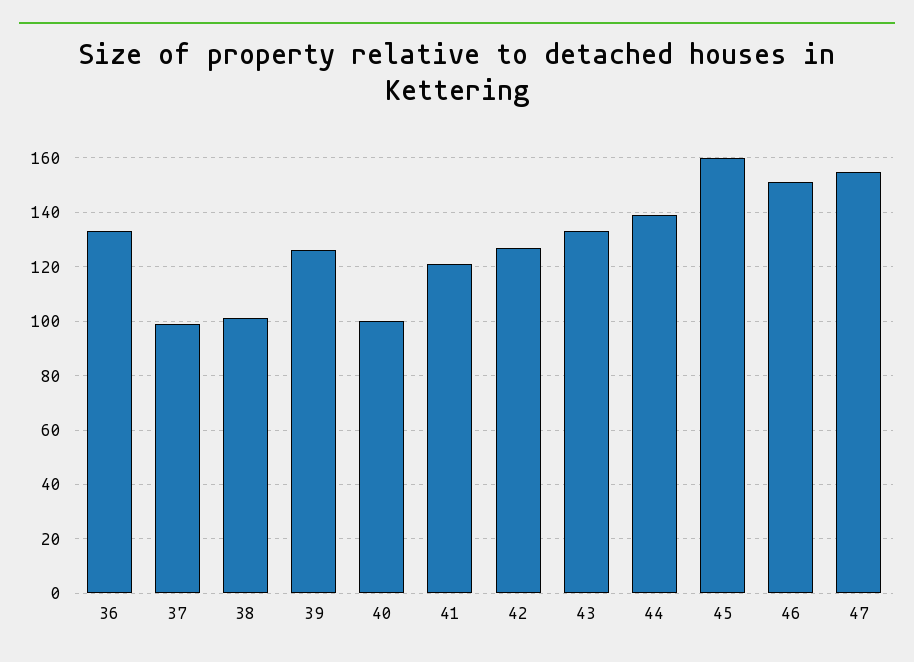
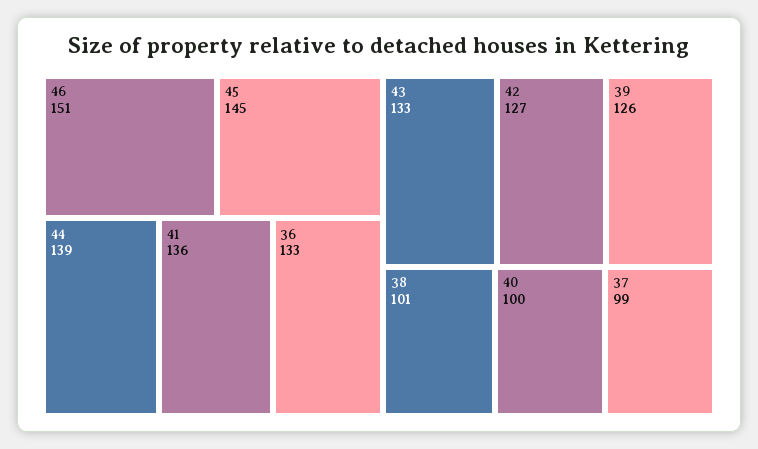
  {
    "36": 133,
    "37": 99,
    "38": 101,
    "39": 126,
    "40": 100,
-   "41": 120,
+   "41": 136,
    "42": 127,
    "43": 133,
    "44": 139,
-   "45": 160,
+   "45": 145,
-   "46": 151,
+   "46": 151
-   "47": 155
  }

